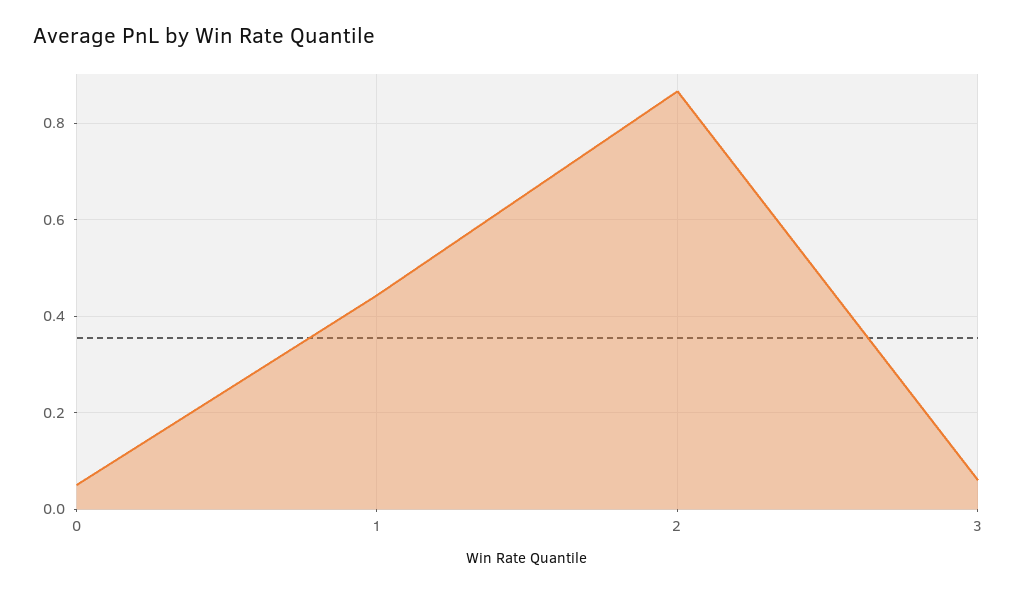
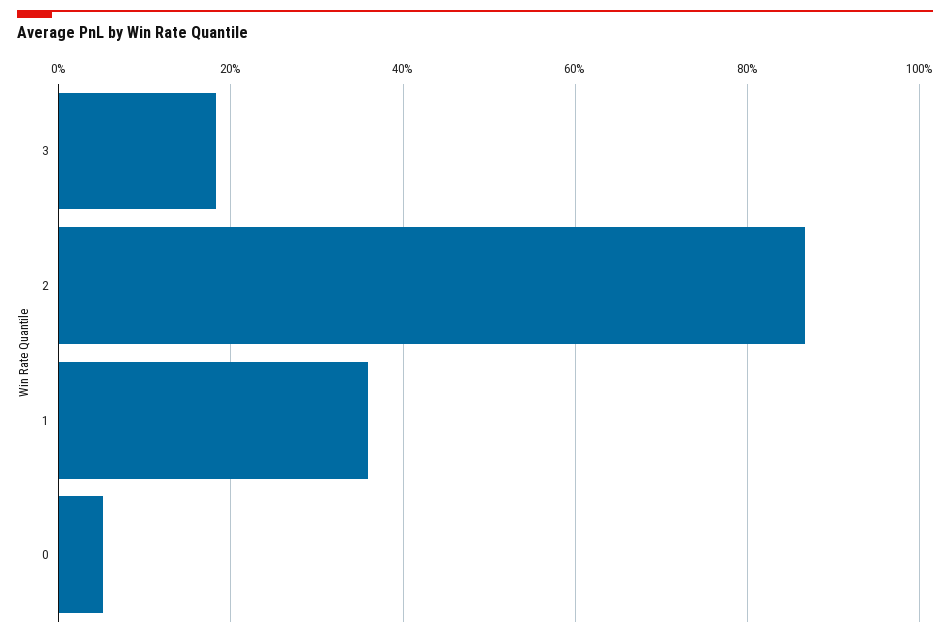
  {
    "0": 0.06,
-   "1": 0.44,
+   "1": 0.36,
    "2": 0.86,
-   "3": 0.06
+   "3": 0.18
  }

